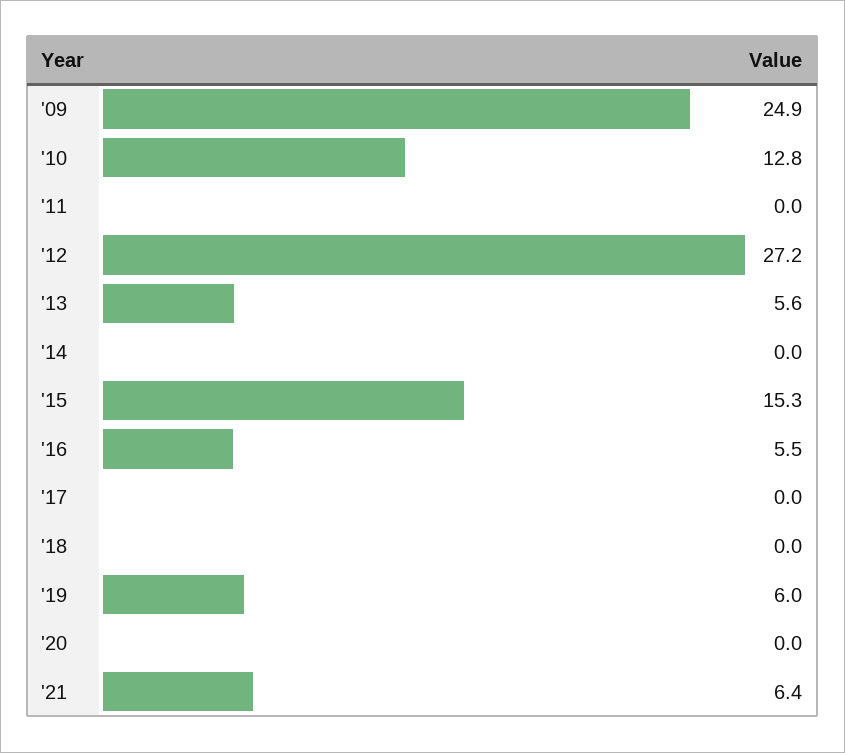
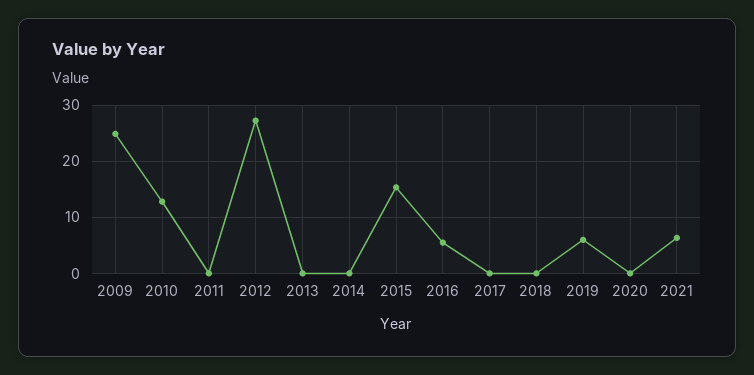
  {
    "'09": 24.9,
    "'10": 12.8,
    "'11": 0,
    "'12": 27.2,
-   "'13": 5.6,
+   "'13": 0,
    "'14": 0,
    "'15": 15.3,
    "'16": 5.5,
    "'17": 0,
    "'18": 0,
    "'19": 6,
    "'20": 0,
    "'21": 6.4
  }

